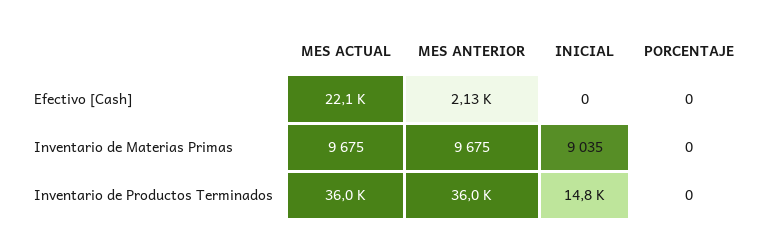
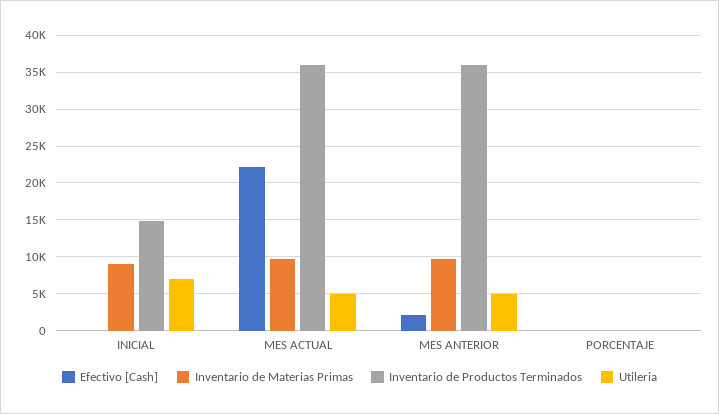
  {
    "Efectivo [Cash]": {
      "MES ACTUAL": 22100,
      "MES ANTERIOR": 2130,
      "INICIAL": 0,
      "PORCENTAJE": 0
    },
    "Inventario de Materias Primas": {
      "MES ACTUAL": 9675,
      "MES ANTERIOR": 9675,
      "INICIAL": 9035,
      "PORCENTAJE": 0
    },
    "Inventario de Productos Terminados": {
      "MES ACTUAL": 36000,
      "MES ANTERIOR": 36000,
      "INICIAL": 14800,
      "PORCENTAJE": 0
-   }
+   },
+   "Utileria": {
+     "INICIAL": 7000,
+     "MES ACTUAL": 5000,
+     "MES ANTERIOR": 5000,
+     "PORCENTAJE": 0
+   }
  }

